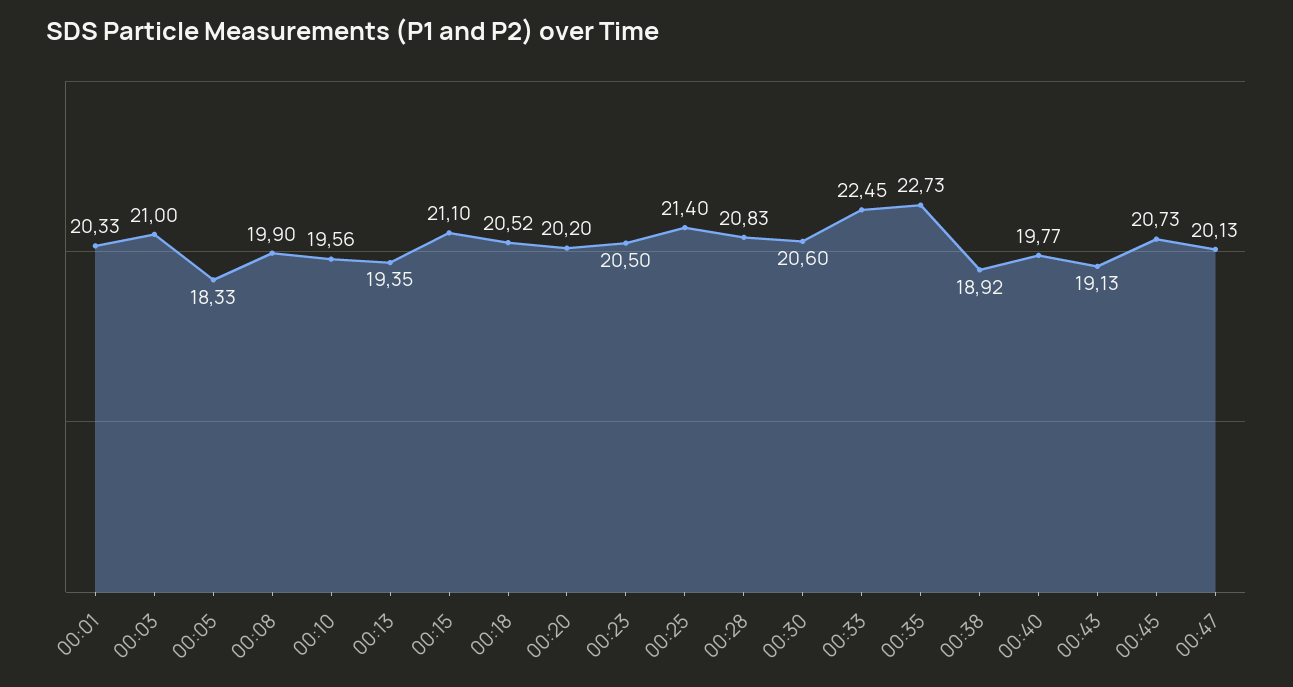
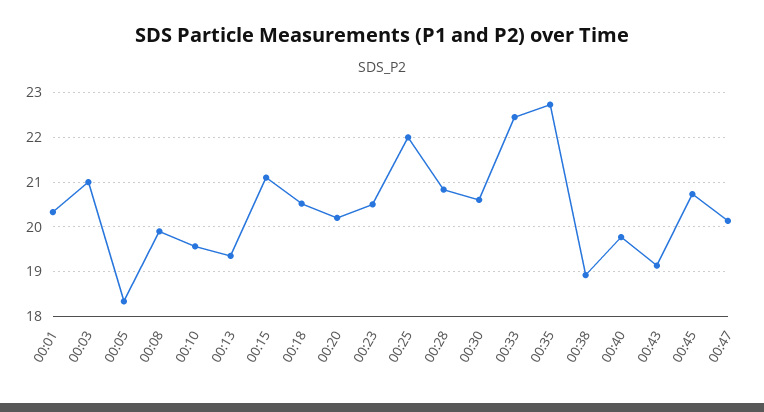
  {
    "00:01": 20.33,
    "00:03": 21,
    "00:05": 18.33,
    "00:08": 19.9,
    "00:10": 19.56,
    "00:13": 19.35,
    "00:15": 21.1,
    "00:18": 20.52,
    "00:20": 20.2,
    "00:23": 20.5,
-   "00:25": 21.4,
+   "00:25": 22,
    "00:28": 20.83,
    "00:30": 20.6,
    "00:33": 22.45,
    "00:35": 22.73,
    "00:38": 18.92,
    "00:40": 19.77,
    "00:43": 19.13,
    "00:45": 20.73,
    "00:47": 20.13
  }

